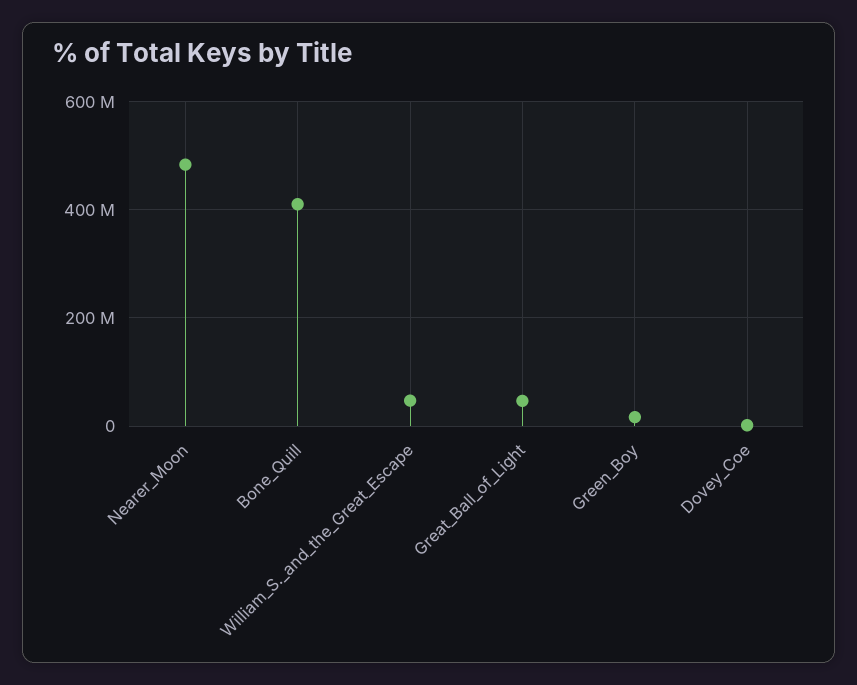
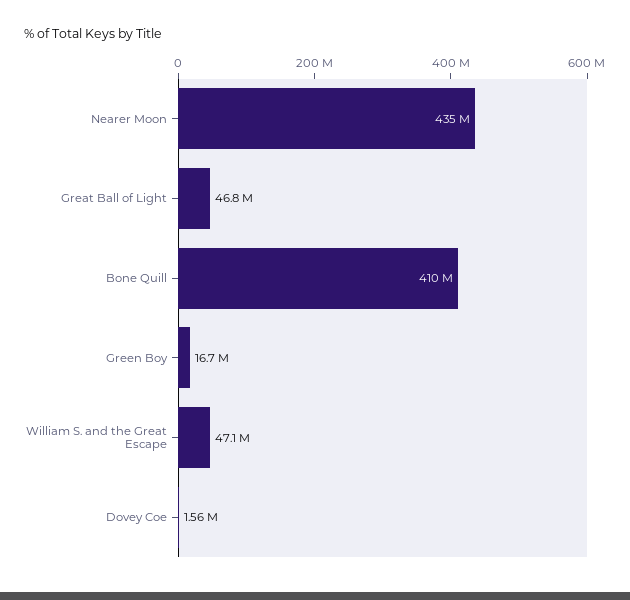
  {
-   "Nearer_Moon": 480000000,
+   "Nearer_Moon": 435000000,
    "Bone_Quill": 410000000,
    "William_S._and_the_Great_Escape": 47100000,
    "Great_Ball_of_Light": 46800000,
    "Green_Boy": 16700000,
    "Dovey_Coe": 1560000
  }

